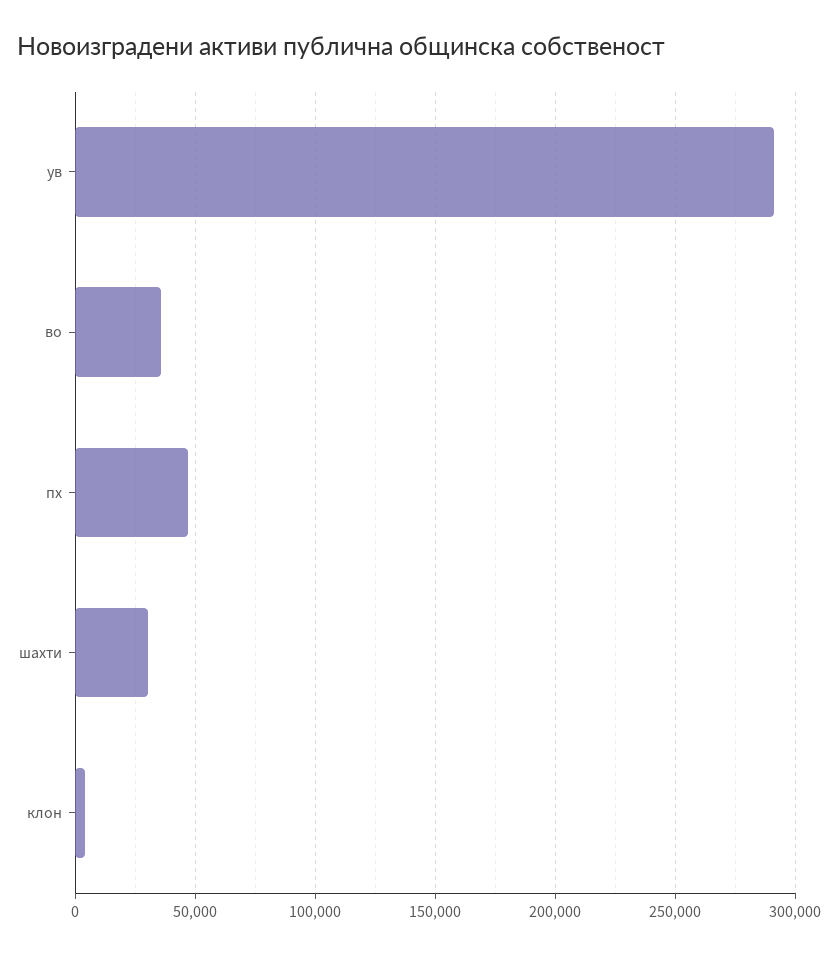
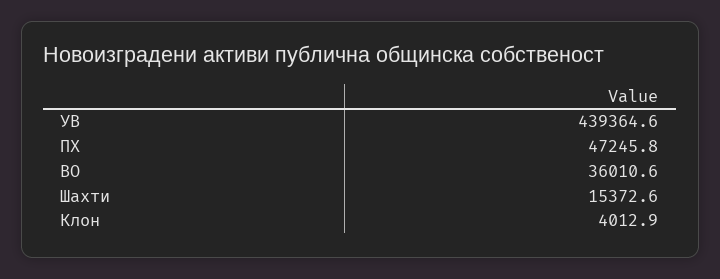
  {
-   "ув": 290000,
+   "ув": 439364.6,
    "во": 36010.6,
    "пх": 47245.8,
-   "шахти": 30000,
+   "шахти": 15372.6,
    "клон": 4012.9
  }

